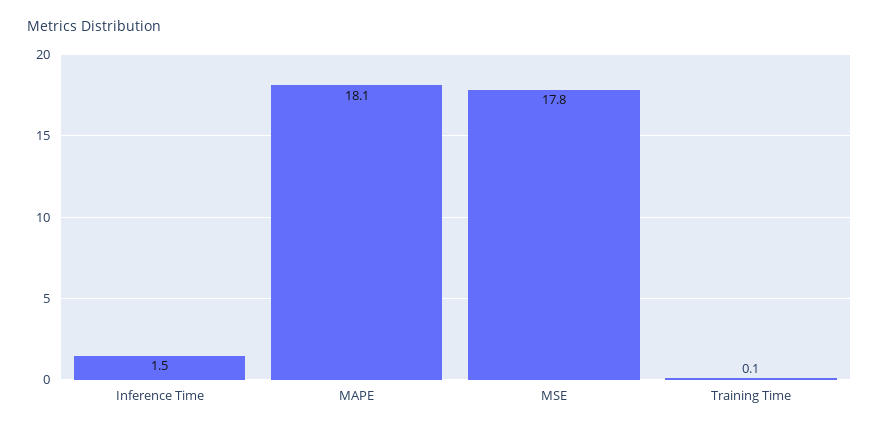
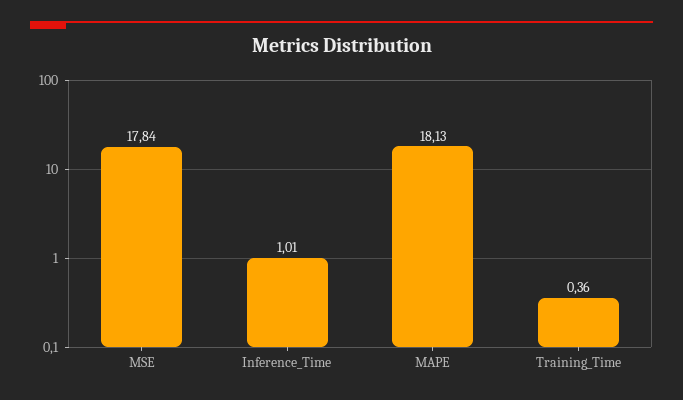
  {
-   "Inference Time": 1.5,
+   "Inference Time": 1.01,
    "MAPE": 18.13,
    "MSE": 17.84,
-   "Training Time": 0.1
+   "Training Time": 0.36
  }

